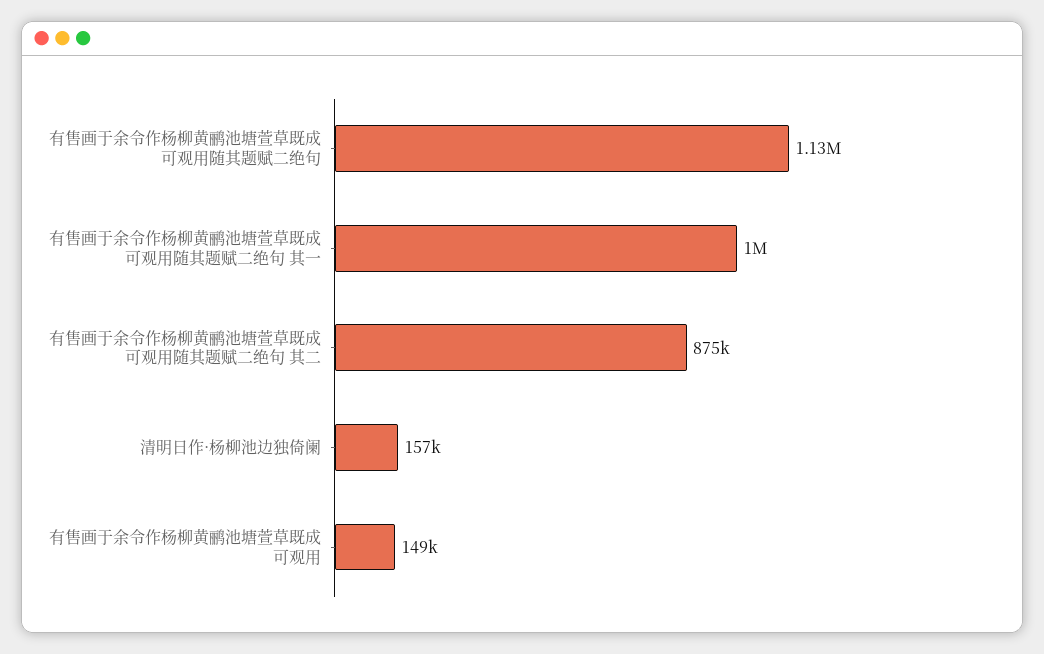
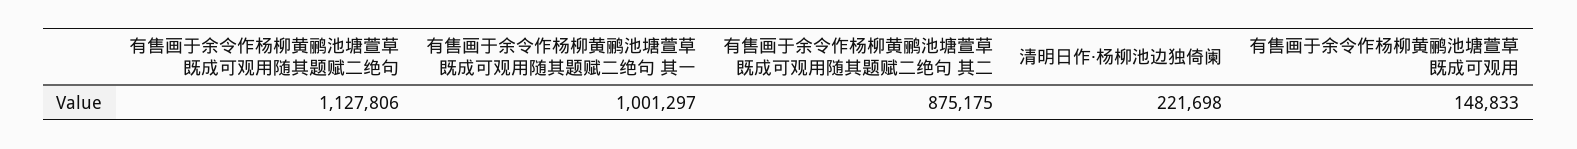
  {
    "有售画于余令作杨柳黄鹂池塘萱草既成可观用随其题赋二绝句": 1127806,
    "有售画于余令作杨柳黄鹂池塘萱草既成可观用随其题赋二绝句 其一": 1001297,
    "有售画于余令作杨柳黄鹂池塘萱草既成可观用随其题赋二绝句 其二": 875175,
-   "清明日作·杨柳池边独倚阑": 157000,
+   "清明日作·杨柳池边独倚阑": 221698,
    "有售画于余令作杨柳黄鹂池塘萱草既成可观用": 148833
  }

